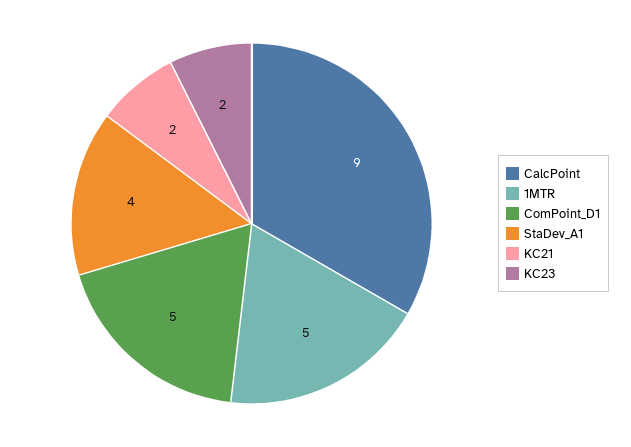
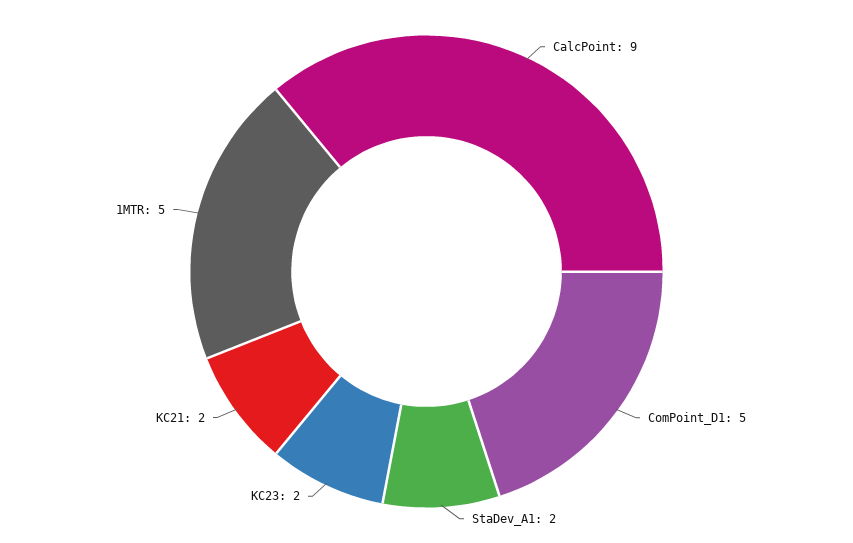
  {
    "CalcPoint": 9,
    "1MTR": 5,
    "ComPoint_D1": 5,
-   "StaDev_A1": 4,
+   "StaDev_A1": 2,
    "KC21": 2,
    "KC23": 2
  }

